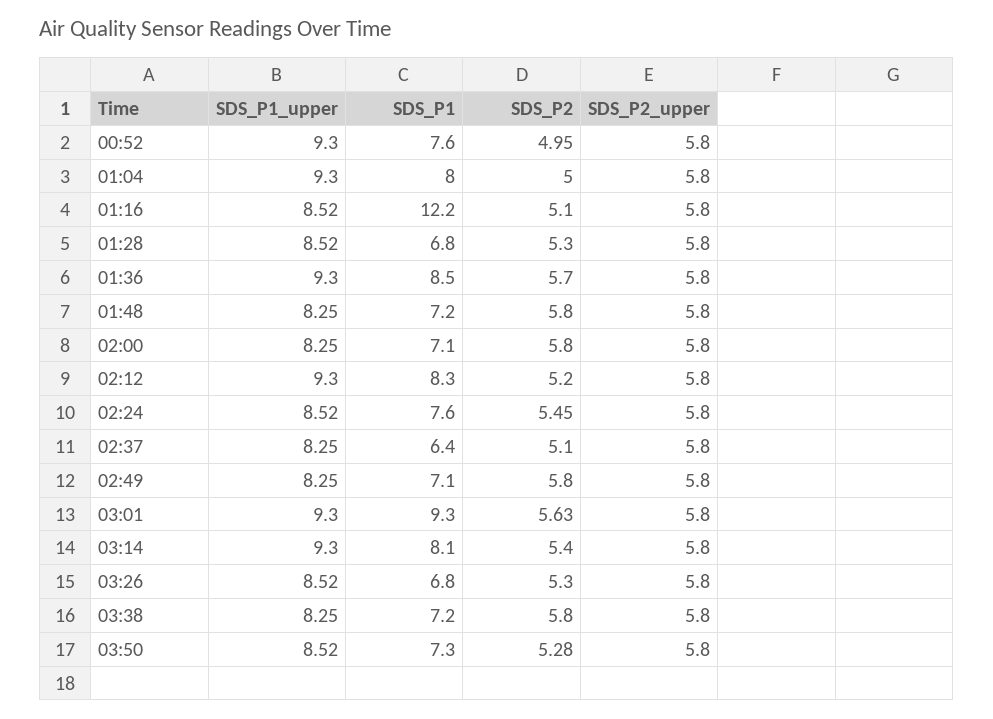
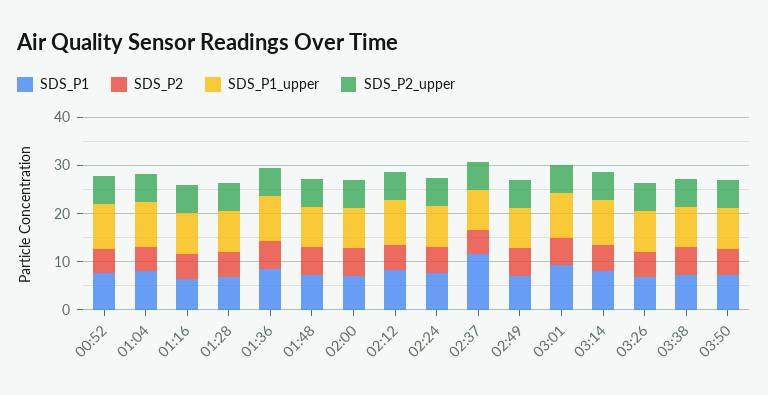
  {
    "SDS_P1_upper": {
      "00:52": 9.3,
      "01:04": 9.3,
      "01:16": 8.52,
      "01:28": 8.52,
      "01:36": 9.3,
      "01:48": 8.25,
      "02:00": 8.25,
      "02:12": 9.3,
      "02:24": 8.52,
      "02:37": 8.25,
      "02:49": 8.25,
      "03:01": 9.3,
      "03:14": 9.3,
      "03:26": 8.52,
      "03:38": 8.25,
      "03:50": 8.52
    },
    "SDS_P1": {
      "00:52": 7.6,
      "01:04": 8,
-     "01:16": 12.2,
+     "01:16": 6,
      "01:28": 6.8,
      "01:36": 8.5,
      "01:48": 7.2,
      "02:00": 7.1,
      "02:12": 8.3,
      "02:24": 7.6,
-     "02:37": 6.4,
+     "02:37": 12,
      "02:49": 7.1,
      "03:01": 9.3,
      "03:14": 8.1,
      "03:26": 6.8,
      "03:38": 7.2,
      "03:50": 7.3
    },
    "SDS_P2": {
      "00:52": 4.95,
      "01:04": 5,
      "01:16": 5.1,
      "01:28": 5.3,
      "01:36": 5.7,
      "01:48": 5.8,
      "02:00": 5.8,
      "02:12": 5.2,
      "02:24": 5.45,
      "02:37": 5.1,
      "02:49": 5.8,
      "03:01": 5.63,
      "03:14": 5.4,
      "03:26": 5.3,
      "03:38": 5.8,
      "03:50": 5.28
    },
    "SDS_P2_upper": {
      "00:52": 5.8,
      "01:04": 5.8,
      "01:16": 5.8,
      "01:28": 5.8,
      "01:36": 5.8,
      "01:48": 5.8,
      "02:00": 5.8,
      "02:12": 5.8,
      "02:24": 5.8,
      "02:37": 5.8,
      "02:49": 5.8,
      "03:01": 5.8,
      "03:14": 5.8,
      "03:26": 5.8,
      "03:38": 5.8,
      "03:50": 5.8
    }
  }

